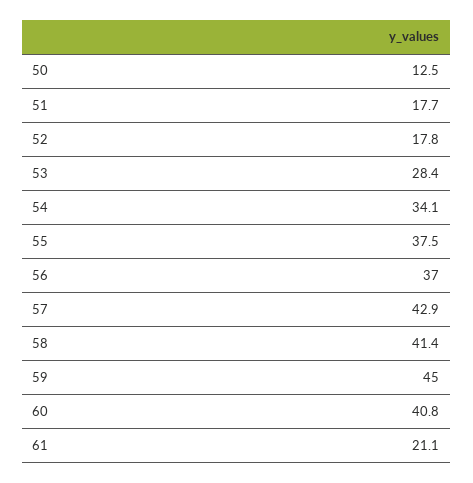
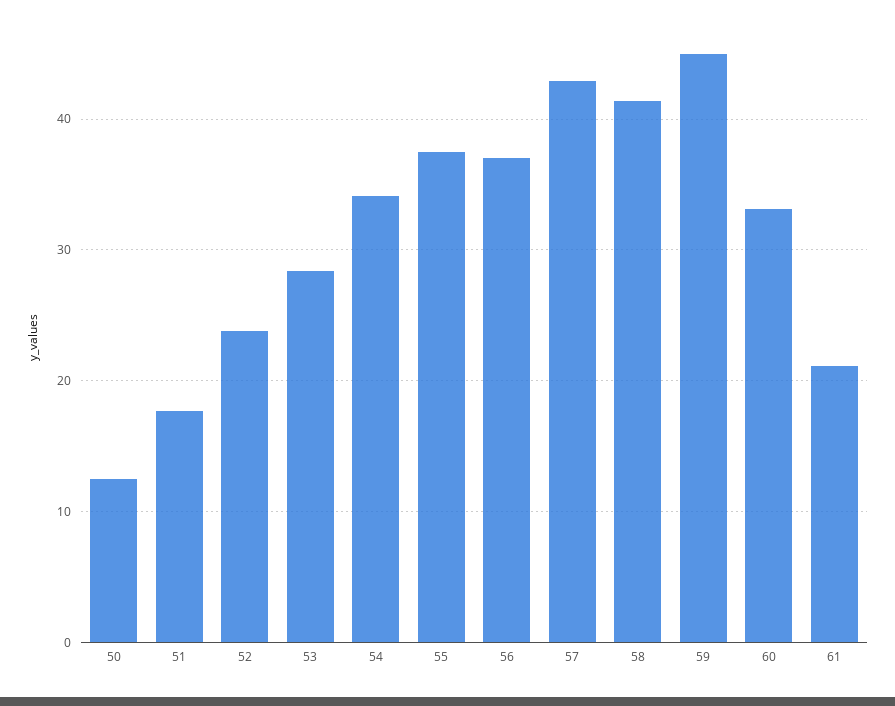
  {
    "50": 12.5,
    "51": 17.7,
-   "52": 17.8,
+   "52": 24,
    "53": 28.4,
    "54": 34.1,
    "55": 37.5,
    "56": 37,
    "57": 42.9,
    "58": 41.4,
    "59": 45,
-   "60": 40.8,
+   "60": 33,
    "61": 21.1
  }

